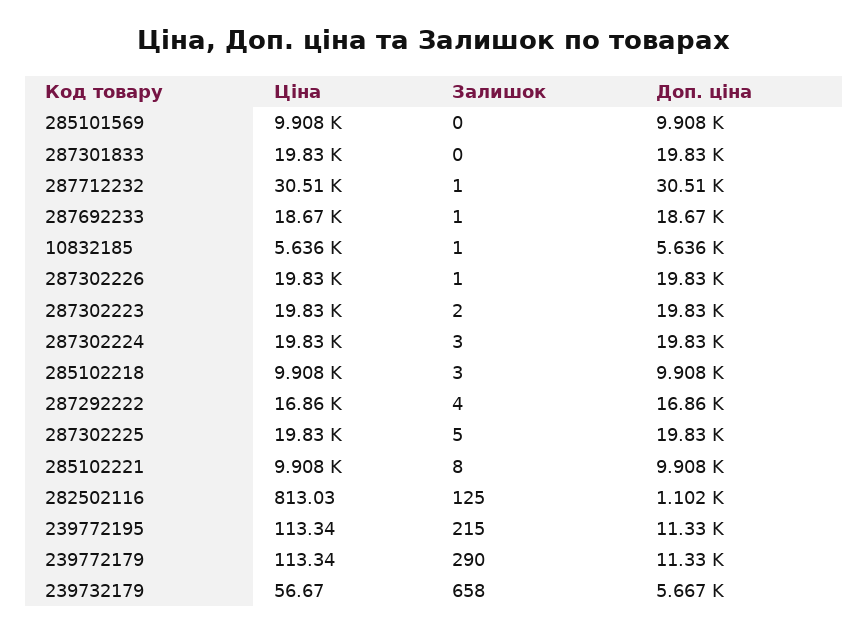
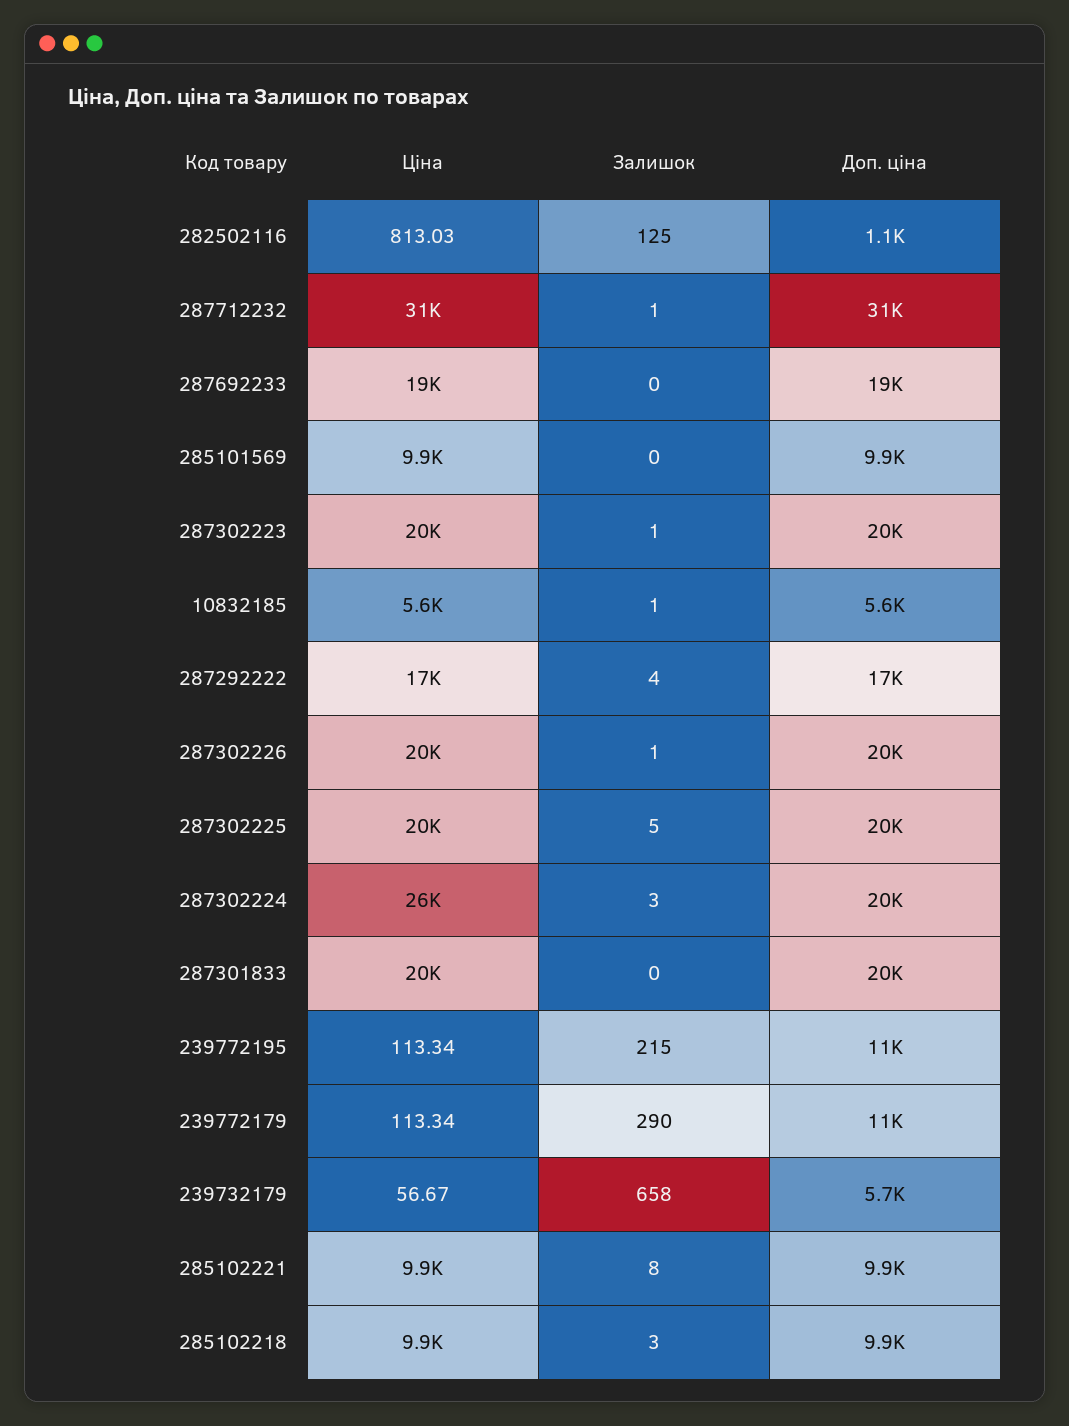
  {
    "Ціна": {
      "285101569": 9908,
      "287301833": 19830,
      "287712232": 30510,
      "287692233": 18670,
      "10832185": 5636,
      "287302226": 19830,
      "287302223": 19830,
-     "287302224": 19830,
+     "287302224": 26000,
      "285102218": 9908,
      "287292222": 16860,
      "287302225": 19830,
      "285102221": 9908,
      "282502116": 813.03,
      "239772195": 113.34,
      "239772179": 113.34,
      "239732179": 56.67
    },
    "Залишок": {
      "285101569": 0,
      "287301833": 0,
      "287712232": 1,
-     "287692233": 1,
+     "287692233": 0,
      "10832185": 1,
      "287302226": 1,
-     "287302223": 2,
+     "287302223": 1,
      "287302224": 3,
      "285102218": 3,
      "287292222": 4,
      "287302225": 5,
      "285102221": 8,
      "282502116": 125,
      "239772195": 215,
      "239772179": 290,
      "239732179": 658
    },
    "Доп. ціна": {
      "285101569": 9908,
      "287301833": 19830,
      "287712232": 30510,
      "287692233": 18670,
      "10832185": 5636,
      "287302226": 19830,
      "287302223": 19830,
      "287302224": 19830,
      "285102218": 9908,
      "287292222": 16860,
      "287302225": 19830,
      "285102221": 9908,
      "282502116": 1102,
      "239772195": 11330,
      "239772179": 11330,
      "239732179": 5667
    }
  }

